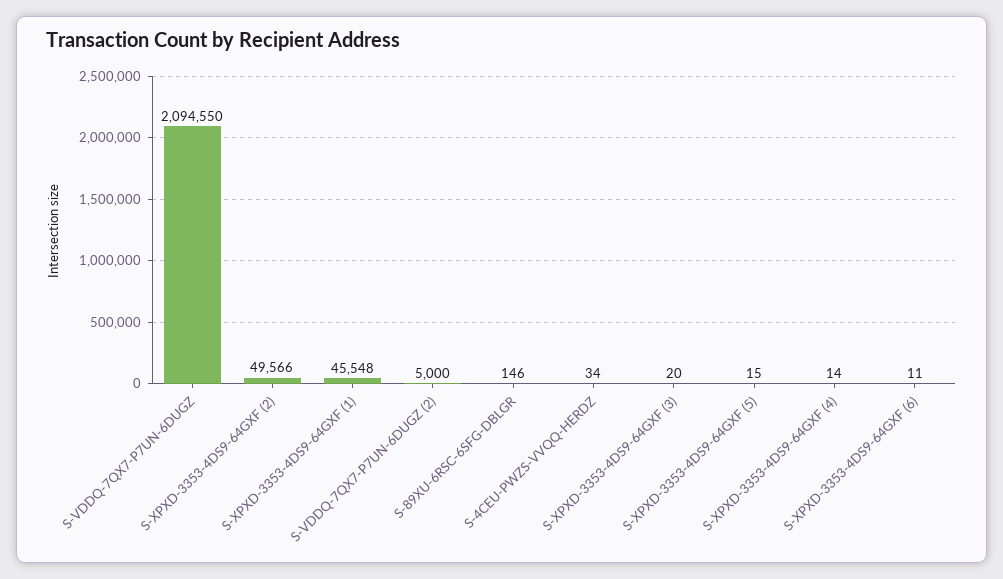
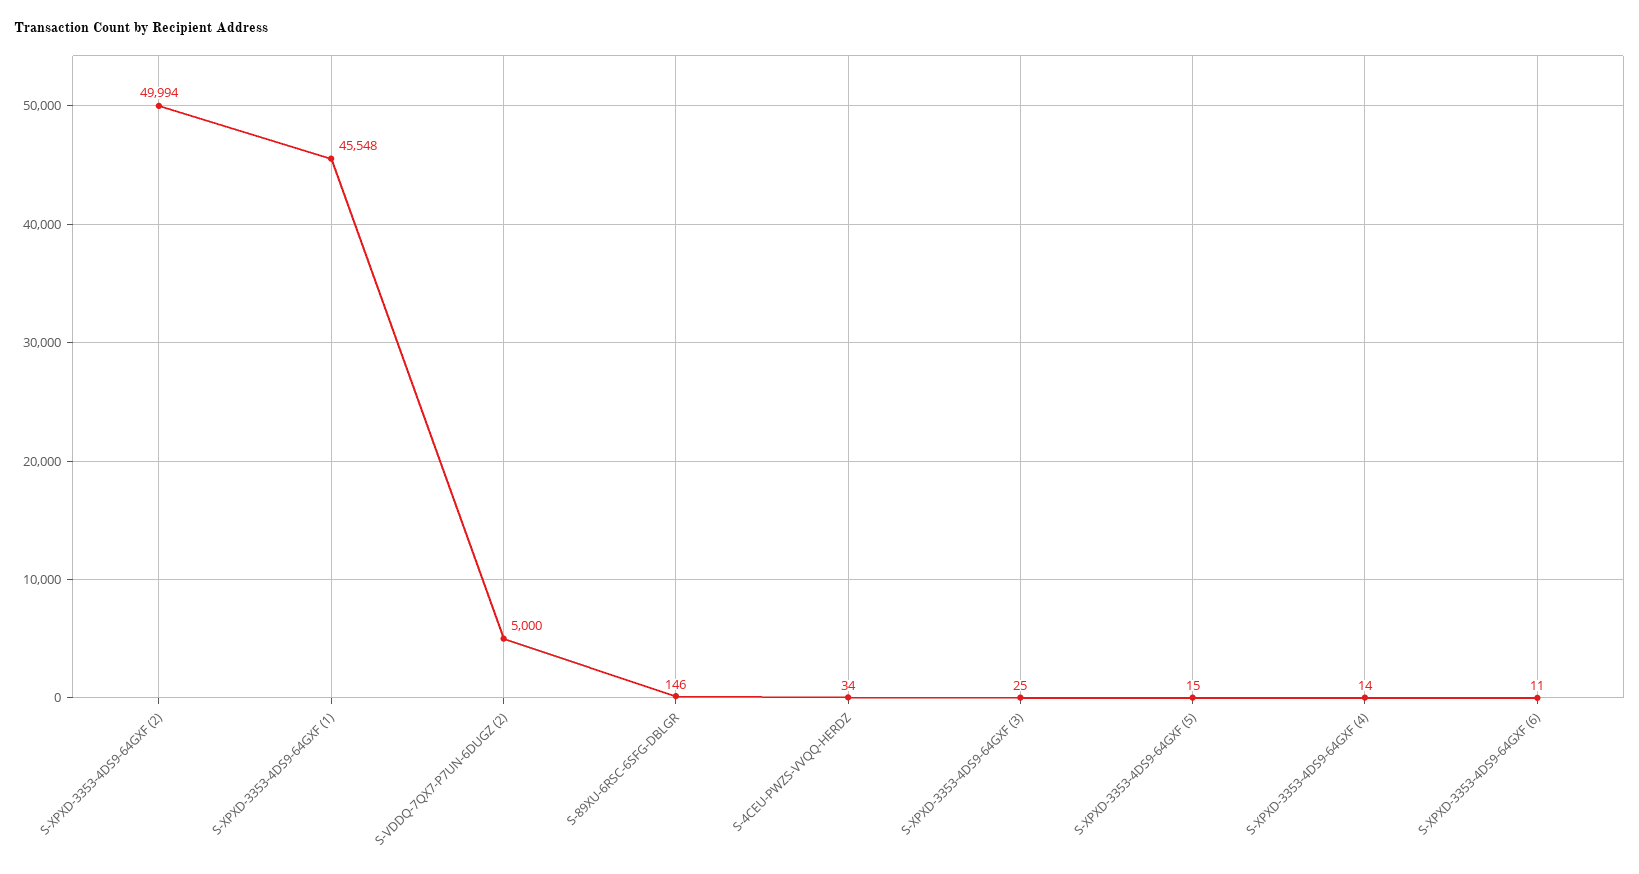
  {
-   "S-VDDQ-7QX7-P7UN-6DUGZ": 2094550,
-   "S-XPXD-3353-4DS9-64GXF (2)": 49566,
+   "S-XPXD-3353-4DS9-64GXF (2)": 49994,
    "S-XPXD-3353-4DS9-64GXF (1)": 45548,
    "S-VDDQ-7QX7-P7UN-6DUGZ (2)": 5000,
    "S-89XU-6RSC-6SFG-DBLGR": 146,
    "S-4CEU-PWZS-VVQQ-HERDZ": 34,
-   "S-XPXD-3353-4DS9-64GXF (3)": 20,
+   "S-XPXD-3353-4DS9-64GXF (3)": 25,
    "S-XPXD-3353-4DS9-64GXF (5)": 15,
    "S-XPXD-3353-4DS9-64GXF (4)": 14,
    "S-XPXD-3353-4DS9-64GXF (6)": 11
  }

